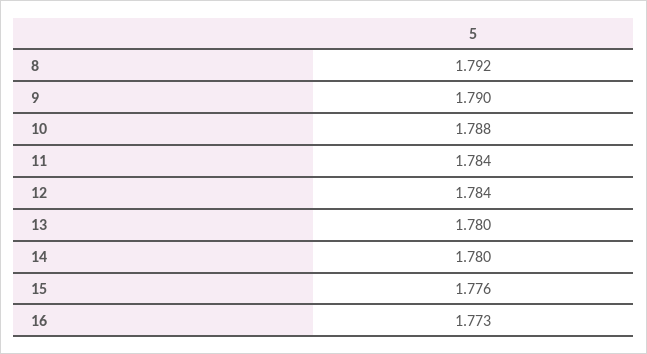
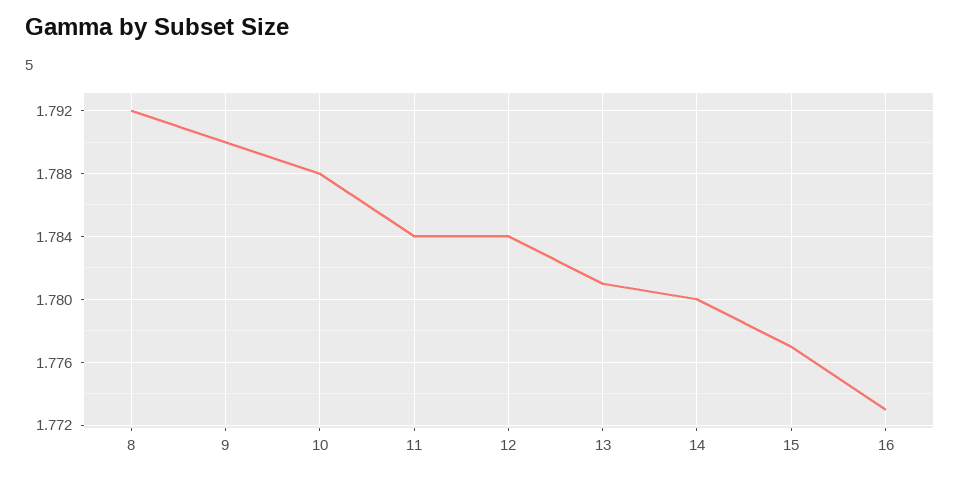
  {
    "8": 1.792,
    "9": 1.79,
    "10": 1.788,
    "11": 1.784,
    "12": 1.784,
-   "13": 1.78,
+   "13": 1.781,
    "14": 1.78,
-   "15": 1.776,
+   "15": 1.777,
    "16": 1.773
  }

